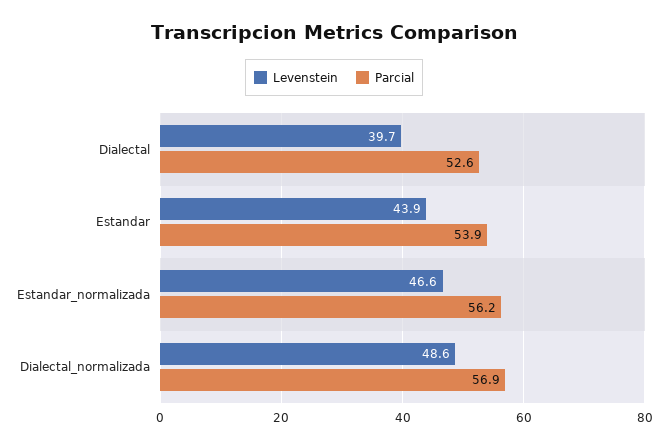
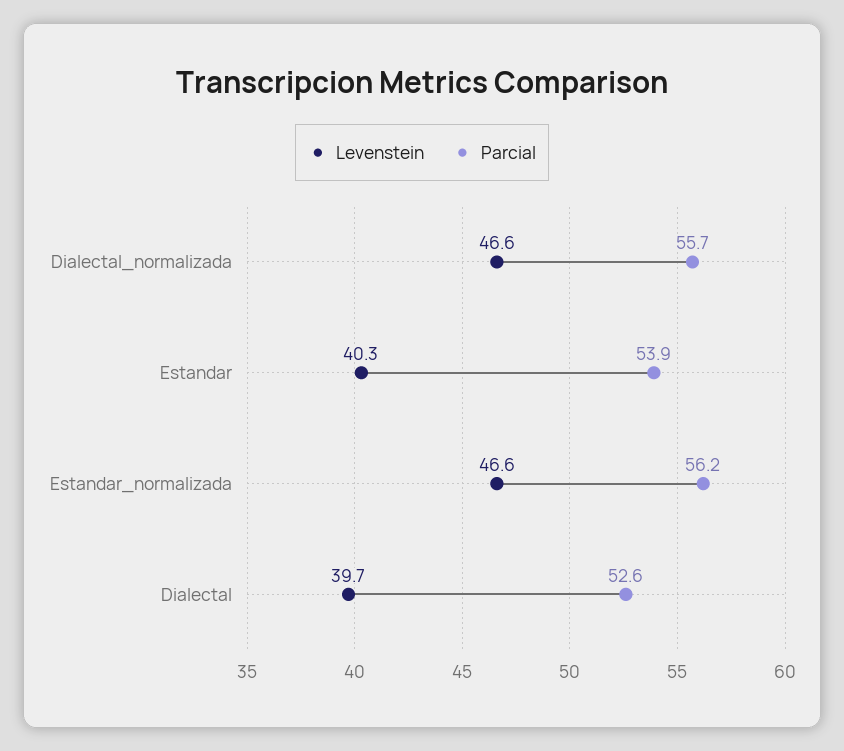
  {
    "Levenstein": {
      "Dialectal": 39.7,
-     "Estandar": 43.9,
+     "Estandar": 40.3,
      "Estandar_normalizada": 46.6,
-     "Dialectal_normalizada": 48.6
+     "Dialectal_normalizada": 46.6
    },
    "Parcial": {
      "Dialectal": 52.6,
      "Estandar": 53.9,
      "Estandar_normalizada": 56.2,
-     "Dialectal_normalizada": 56.9
+     "Dialectal_normalizada": 55.7
    }
  }

